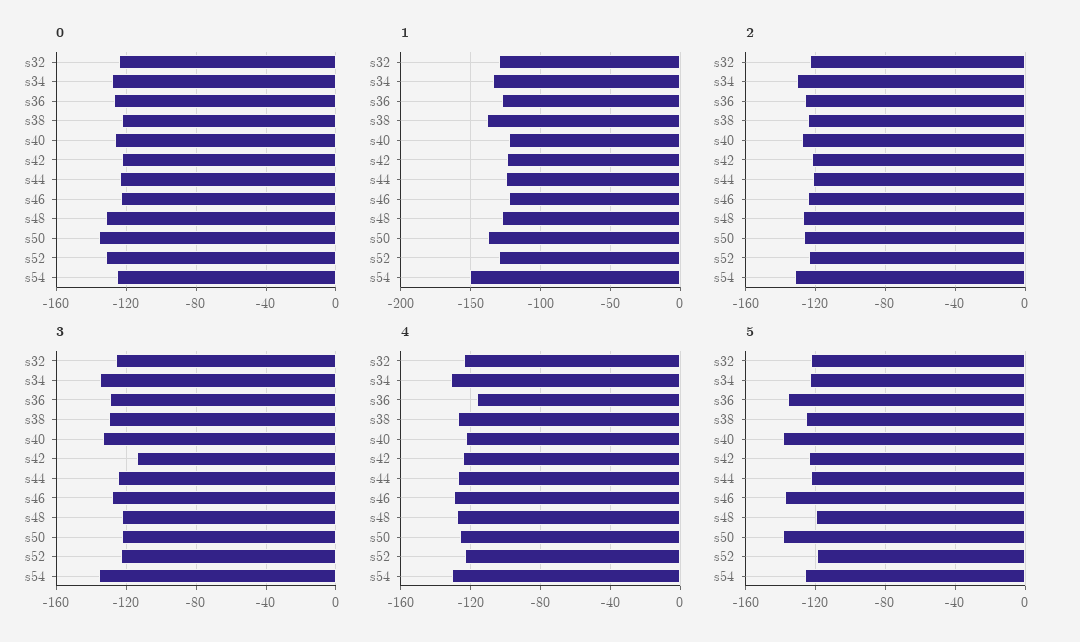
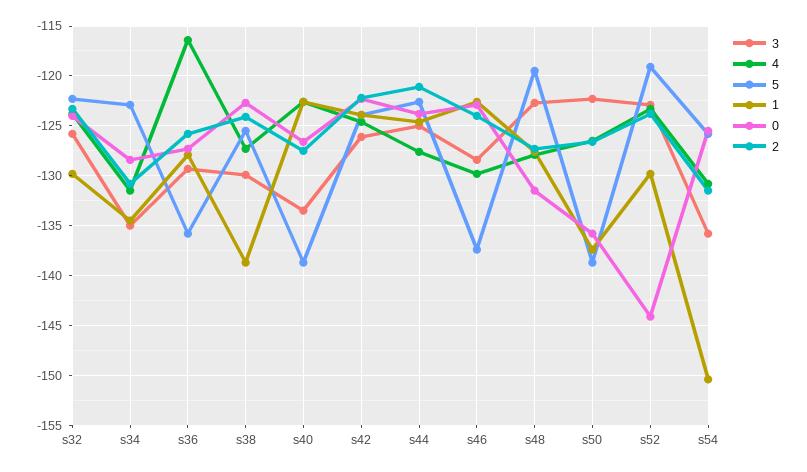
  {
    "0": {
      "s32": -124,
      "s34": -128,
      "s36": -127,
      "s38": -123,
      "s40": -127,
      "s42": -122,
      "s44": -124,
      "s46": -123,
      "s48": -132,
      "s50": -136,
-     "s52": -130,
+     "s52": -144,
      "s54": -126
    },
    "1": {
      "s32": -130,
      "s34": -135,
      "s36": -128,
      "s38": -139,
      "s40": -123,
      "s42": -124,
      "s44": -125,
      "s46": -123,
      "s48": -128,
      "s50": -137,
      "s52": -130,
      "s54": -150
    },
    "2": {
      "s32": -123,
      "s34": -131,
      "s36": -126,
      "s38": -124,
      "s40": -128,
      "s42": -122,
      "s44": -121,
      "s46": -124,
      "s48": -127,
      "s50": -127,
      "s52": -124,
      "s54": -132
    },
    "3": {
      "s32": -126,
      "s34": -135,
      "s36": -129,
      "s38": -130,
      "s40": -134,
-     "s42": -115,
+     "s42": -126,
      "s44": -125,
      "s46": -128,
      "s48": -123,
      "s50": -122,
      "s52": -123,
      "s54": -136
    },
    "4": {
      "s32": -124,
      "s34": -132,
      "s36": -116,
      "s38": -127,
      "s40": -123,
      "s42": -125,
      "s44": -128,
      "s46": -130,
      "s48": -128,
      "s50": -127,
      "s52": -123,
      "s54": -131
    },
    "5": {
      "s32": -122,
      "s34": -123,
      "s36": -136,
      "s38": -126,
      "s40": -139,
      "s42": -124,
      "s44": -123,
      "s46": -137,
      "s48": -120,
      "s50": -139,
      "s52": -119,
      "s54": -126
    }
  }

